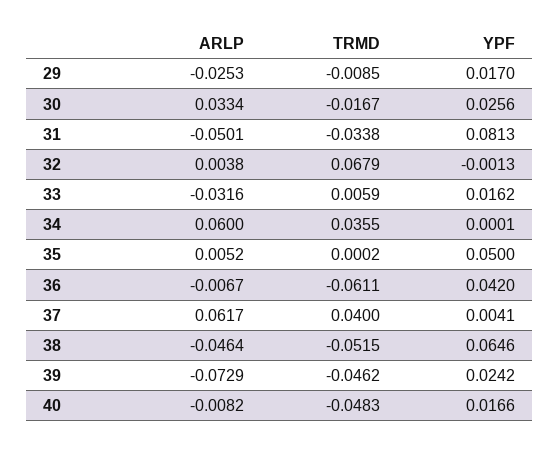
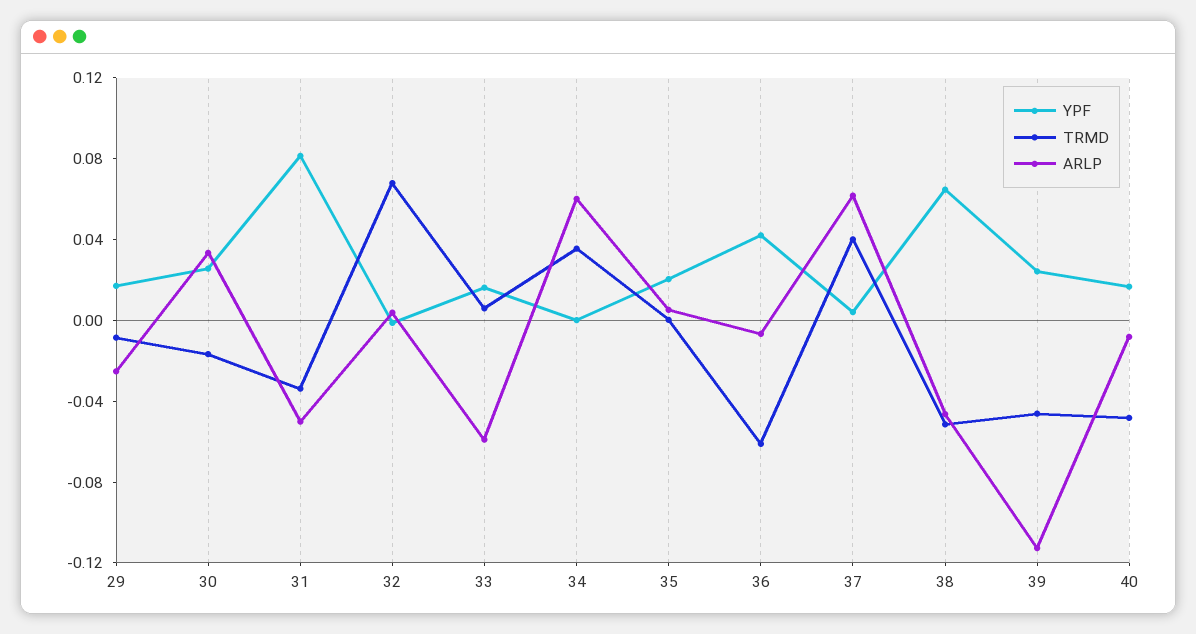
  {
    "ARLP": {
      "29": -0.0253,
      "30": 0.0334,
      "31": -0.0501,
      "32": 0.0038,
-     "33": -0.0316,
+     "33": -0.06,
      "34": 0.06,
      "35": 0.0052,
      "36": -0.0067,
      "37": 0.0617,
      "38": -0.0464,
-     "39": -0.0729,
+     "39": -0.11,
      "40": -0.0082
    },
    "TRMD": {
      "29": -0.0085,
      "30": -0.0167,
      "31": -0.0338,
      "32": 0.0679,
      "33": 0.0059,
      "34": 0.0355,
      "35": 0.0002,
      "36": -0.0611,
      "37": 0.04,
      "38": -0.0515,
      "39": -0.0462,
      "40": -0.0483
    },
    "YPF": {
      "29": 0.017,
      "30": 0.0256,
      "31": 0.0813,
      "32": -0.0013,
      "33": 0.0162,
      "34": 0.0001,
-     "35": 0.05,
+     "35": 0.02,
      "36": 0.042,
      "37": 0.0041,
      "38": 0.0646,
      "39": 0.0242,
      "40": 0.0166
    }
  }

